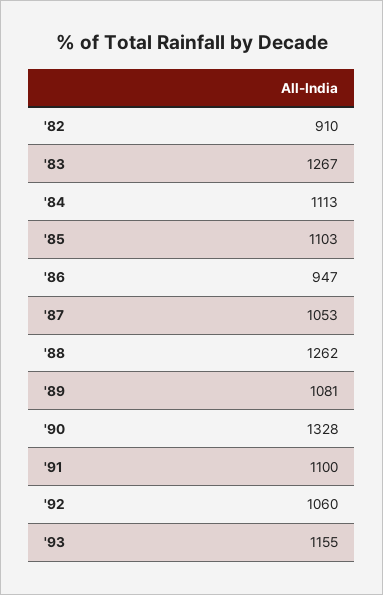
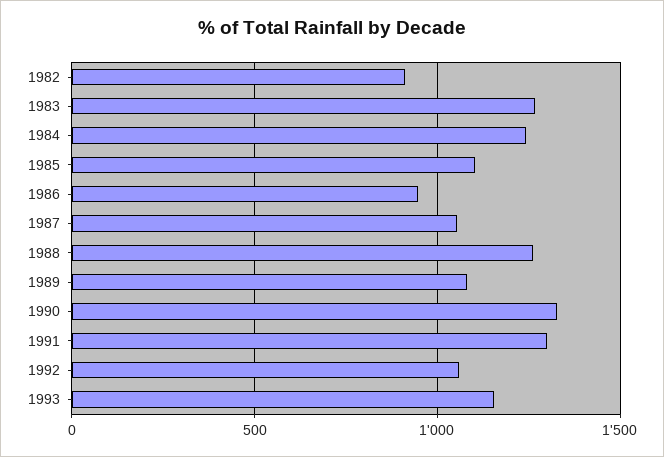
  {
    "'82": 910,
    "'83": 1267,
-   "'84": 1113,
+   "'84": 1250,
    "'85": 1103,
    "'86": 947,
    "'87": 1053,
    "'88": 1262,
    "'89": 1081,
    "'90": 1328,
-   "'91": 1100,
+   "'91": 1300,
    "'92": 1060,
    "'93": 1155
  }

